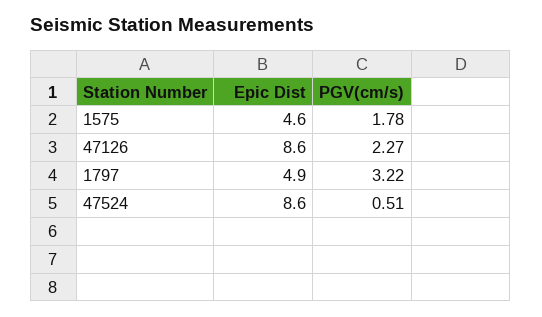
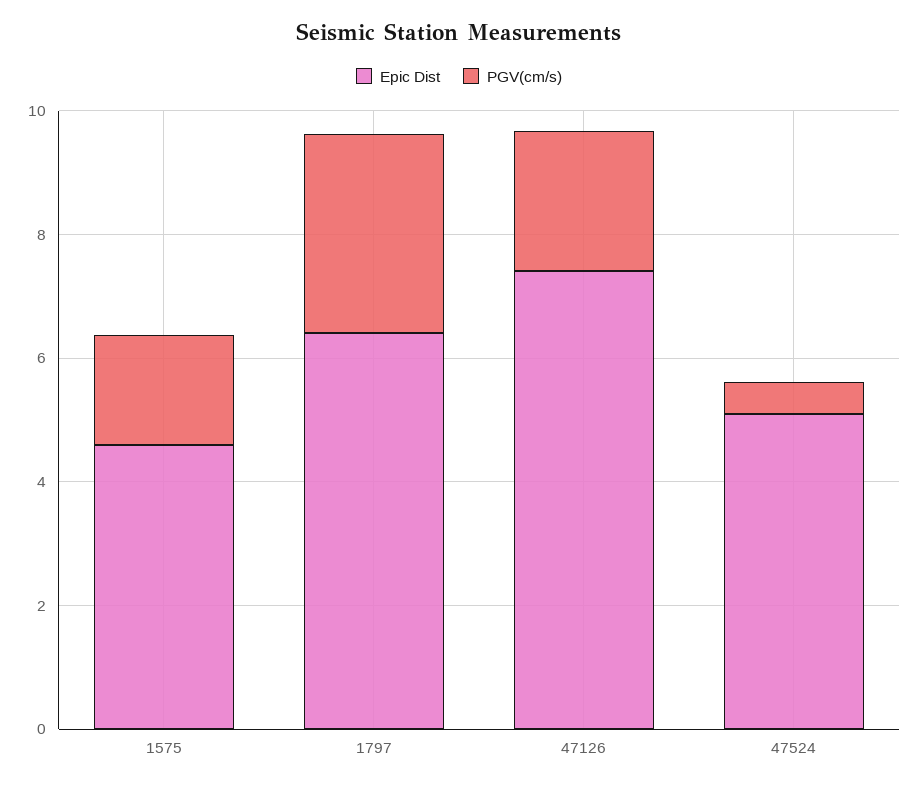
  {
    "Epic Dist": {
      "1575": 4.6,
-     "47126": 8.6,
+     "47126": 7.5,
-     "1797": 4.9,
+     "1797": 6.5,
-     "47524": 8.6
+     "47524": 5
    },
    "PGV(cm/s)": {
      "1575": 1.78,
      "47126": 2.27,
      "1797": 3.22,
      "47524": 0.51
    }
  }

